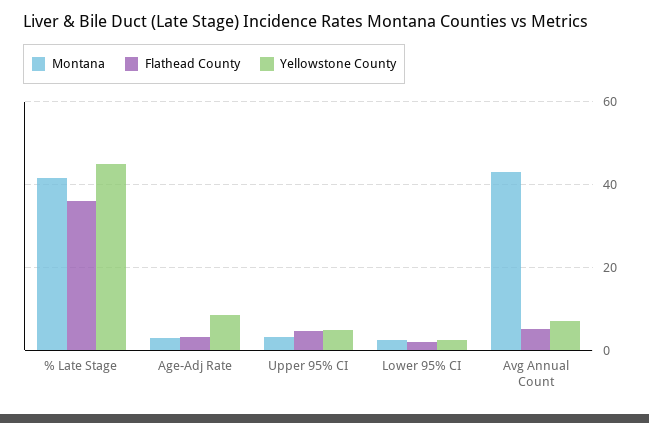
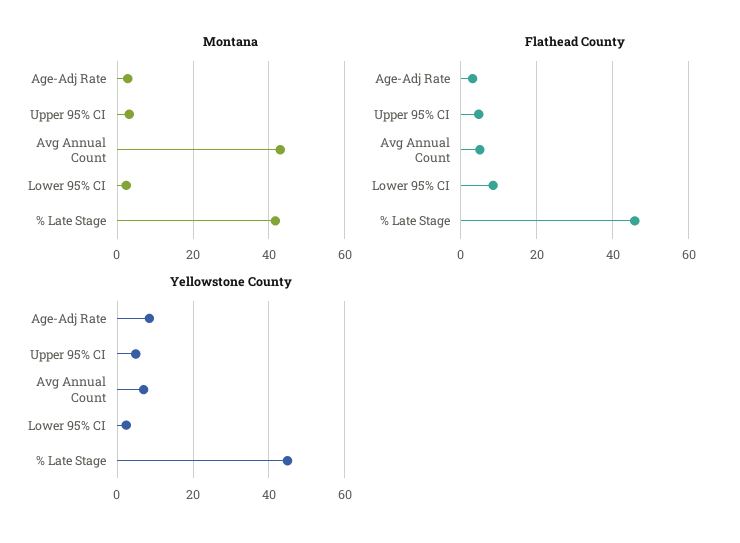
  {
    "Montana": {
      "% Late Stage": 42,
      "Age-Adj Rate": 2,
      "Upper 95% CI": 4,
      "Lower 95% CI": 2,
      "Avg Annual Count": 44
    },
    "Flathead County": {
-     "% Late Stage": 36,
+     "% Late Stage": 46,
      "Age-Adj Rate": 4,
      "Upper 95% CI": 4,
-     "Lower 95% CI": 2,
+     "Lower 95% CI": 8,
      "Avg Annual Count": 6
    },
    "Yellowstone County": {
      "% Late Stage": 44,
      "Age-Adj Rate": 8,
      "Upper 95% CI": 4,
      "Lower 95% CI": 2,
      "Avg Annual Count": 8
    }
  }

